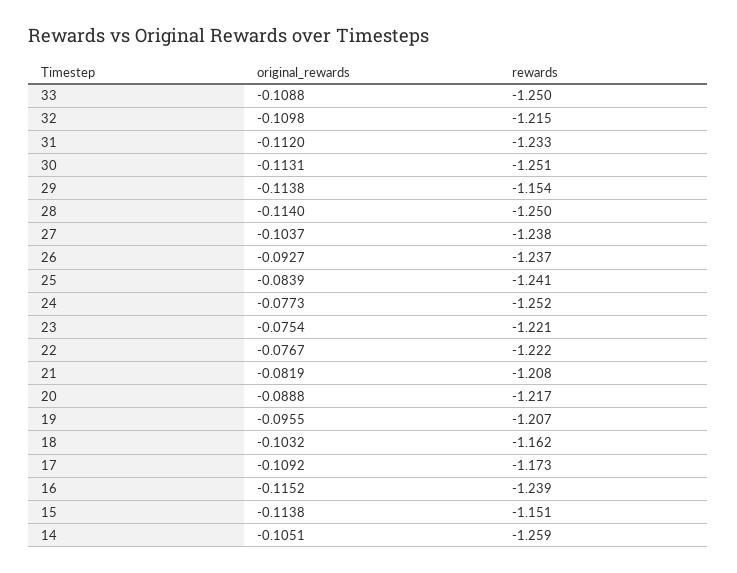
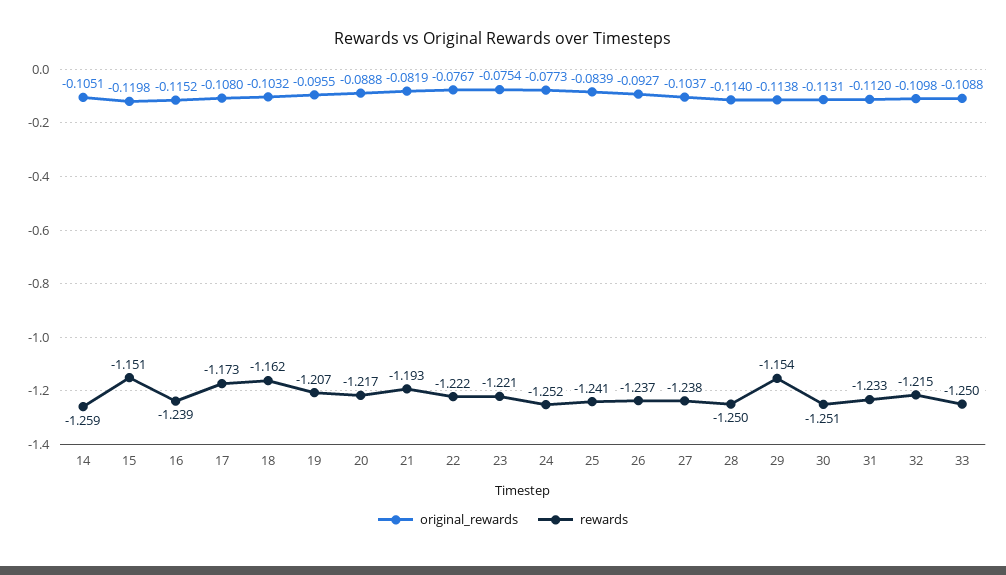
  {
    "original_rewards": {
      "33": -0.1088,
      "32": -0.1098,
      "31": -0.112,
      "30": -0.1131,
      "29": -0.1138,
      "28": -0.114,
      "27": -0.1037,
      "26": -0.0927,
      "25": -0.0839,
      "24": -0.0773,
      "23": -0.0754,
      "22": -0.0767,
      "21": -0.0819,
      "20": -0.0888,
      "19": -0.0955,
      "18": -0.1032,
-     "17": -0.1092,
+     "17": -0.108,
      "16": -0.1152,
-     "15": -0.1138,
+     "15": -0.1198,
      "14": -0.1051
    },
    "rewards": {
      "33": -1.25,
      "32": -1.215,
      "31": -1.233,
      "30": -1.251,
      "29": -1.154,
      "28": -1.25,
      "27": -1.238,
      "26": -1.237,
      "25": -1.241,
      "24": -1.252,
      "23": -1.221,
      "22": -1.222,
-     "21": -1.208,
+     "21": -1.193,
      "20": -1.217,
      "19": -1.207,
      "18": -1.162,
      "17": -1.173,
      "16": -1.239,
      "15": -1.151,
      "14": -1.259
    }
  }

